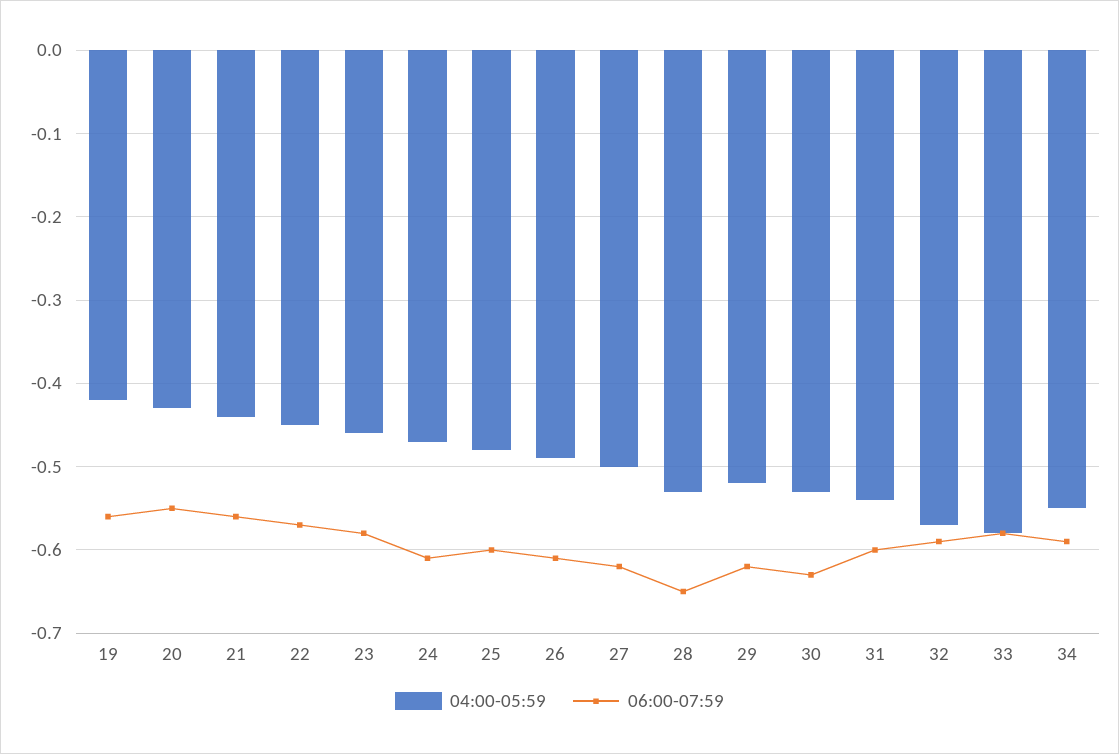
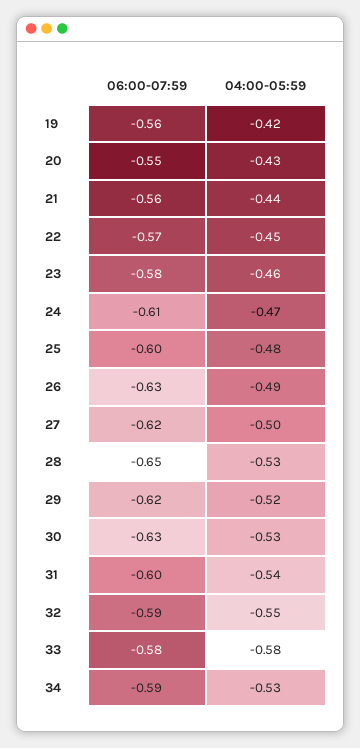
  {
    "04:00-05:59": {
      "19": -0.42,
      "20": -0.43,
      "21": -0.44,
      "22": -0.45,
      "23": -0.46,
      "24": -0.47,
      "25": -0.48,
      "26": -0.49,
      "27": -0.5,
      "28": -0.53,
      "29": -0.52,
      "30": -0.53,
      "31": -0.54,
-     "32": -0.57,
+     "32": -0.55,
      "33": -0.58,
-     "34": -0.55
+     "34": -0.53
    },
    "06:00-07:59": {
      "19": -0.56,
      "20": -0.55,
      "21": -0.56,
      "22": -0.57,
      "23": -0.58,
      "24": -0.61,
      "25": -0.6,
-     "26": -0.61,
+     "26": -0.63,
      "27": -0.62,
      "28": -0.65,
      "29": -0.62,
      "30": -0.63,
      "31": -0.6,
      "32": -0.59,
      "33": -0.58,
      "34": -0.59
    }
  }

